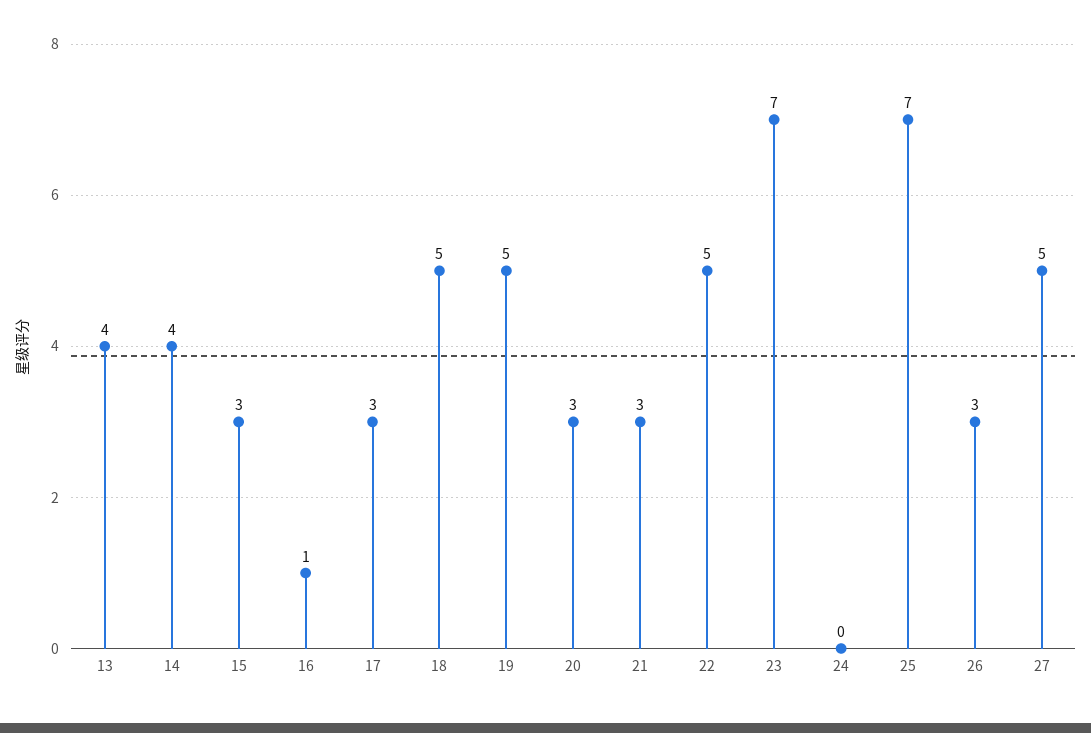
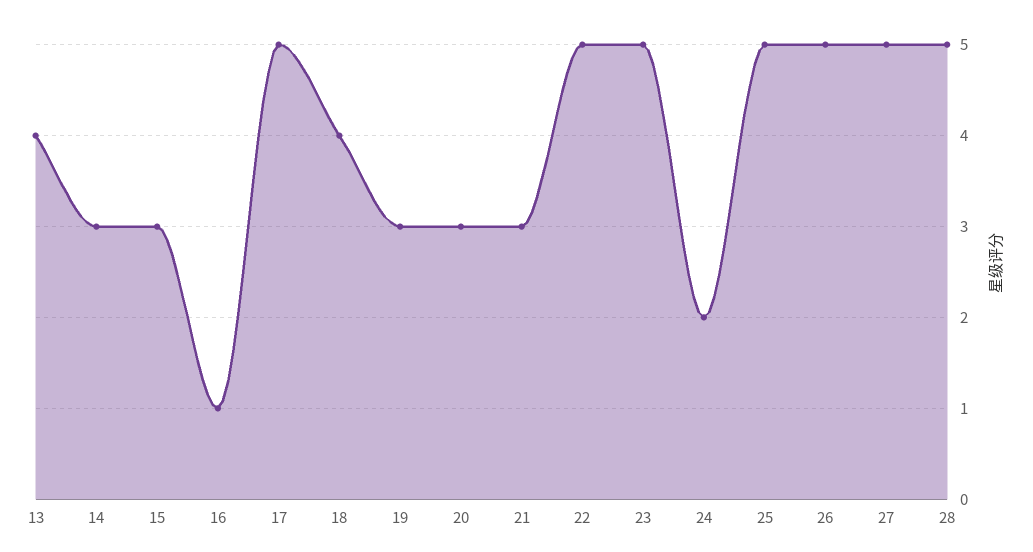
  {
    "13": 4,
-   "14": 4,
+   "14": 3,
    "15": 3,
    "16": 1,
-   "17": 3,
+   "17": 5,
-   "18": 5,
+   "18": 4,
-   "19": 5,
+   "19": 3,
    "20": 3,
    "21": 3,
    "22": 5,
-   "23": 7,
+   "23": 5,
-   "24": 0,
+   "24": 2,
-   "25": 7,
+   "25": 5,
-   "26": 3,
+   "26": 5,
-   "27": 5
+   "27": 5,
+   "28": 5
  }

